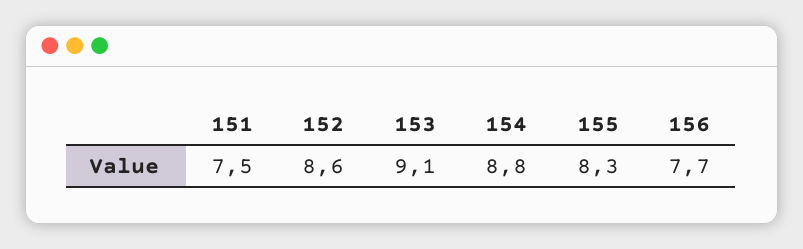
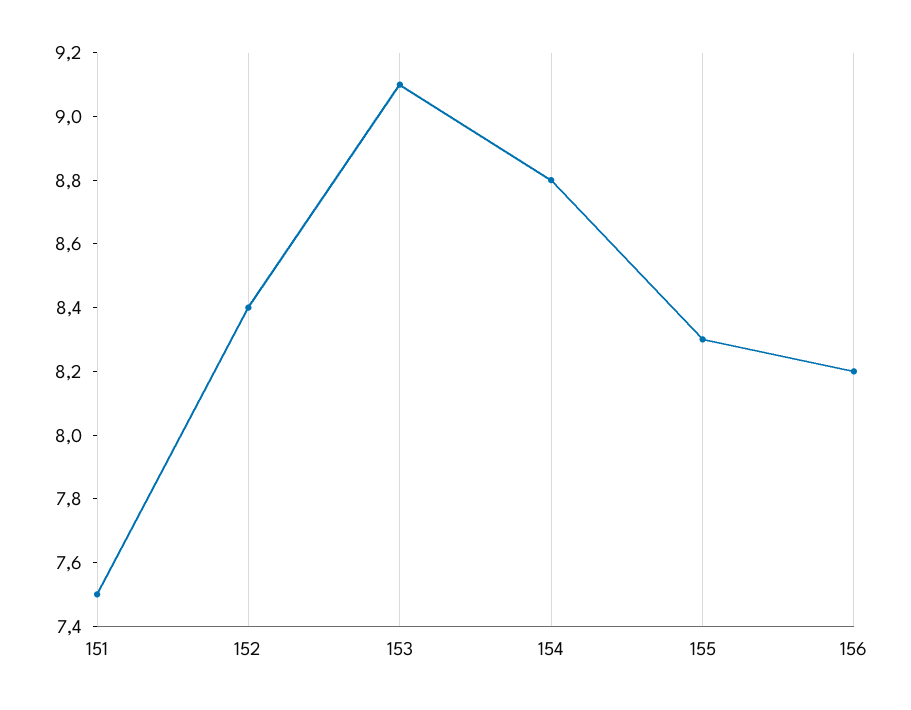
  {
    "151": 7.5,
-   "152": 8.6,
+   "152": 8.4,
    "153": 9.1,
    "154": 8.8,
    "155": 8.3,
-   "156": 7.7
+   "156": 8.2
  }

